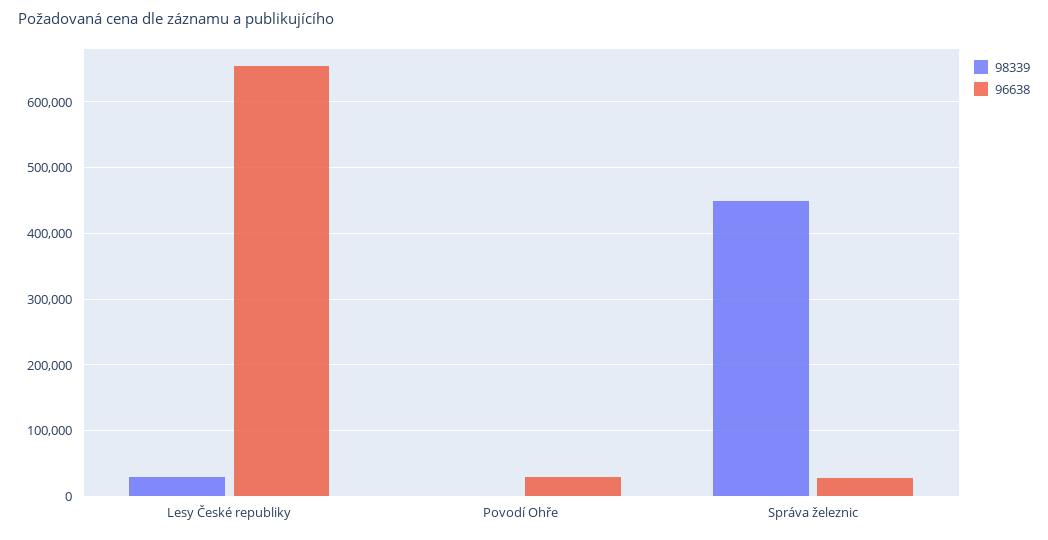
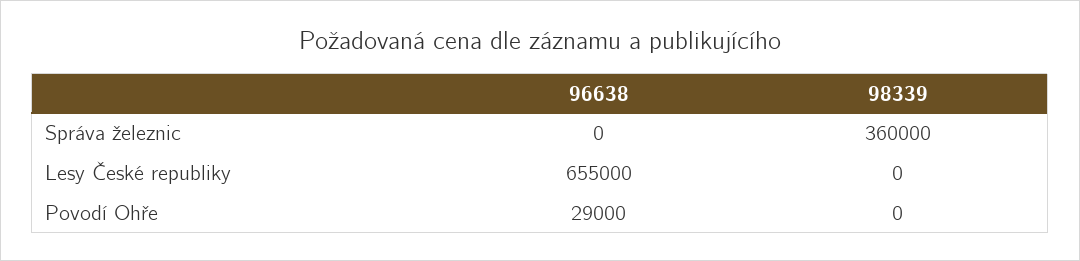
  {
    "98339": {
-     "Lesy České republiky": 30000,
+     "Lesy České republiky": 0,
      "Povodí Ohře": 0,
-     "Správa železnic": 450000
+     "Správa železnic": 360000
    },
    "96638": {
      "Lesy České republiky": 655000,
      "Povodí Ohře": 29000,
-     "Správa železnic": 30000
+     "Správa železnic": 0
    }
  }

